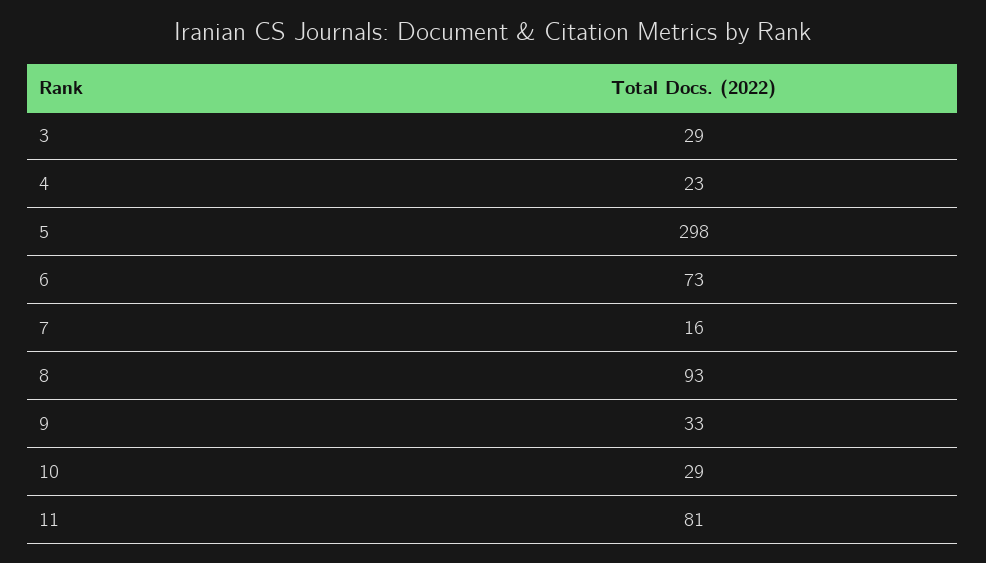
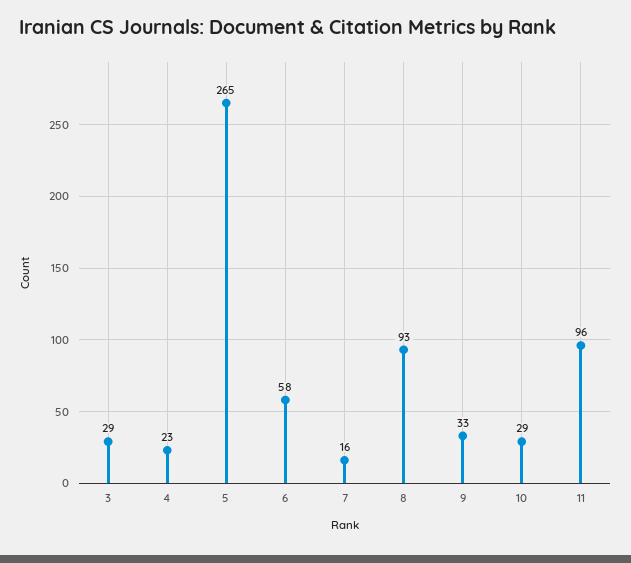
  {
    "3": 29,
    "4": 23,
-   "5": 298,
+   "5": 265,
-   "6": 73,
+   "6": 58,
    "7": 16,
    "8": 93,
    "9": 33,
    "10": 29,
-   "11": 81
+   "11": 96
  }

